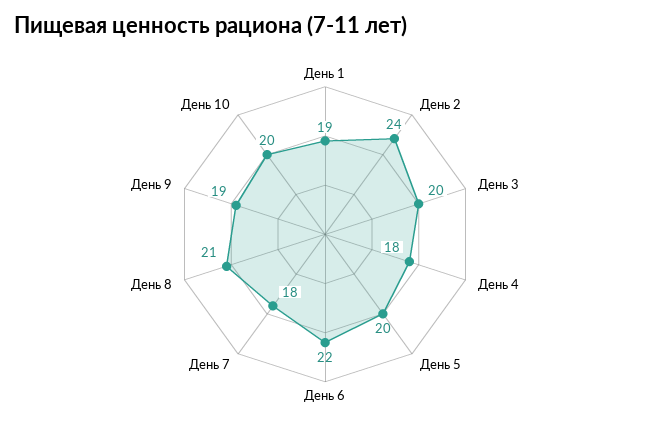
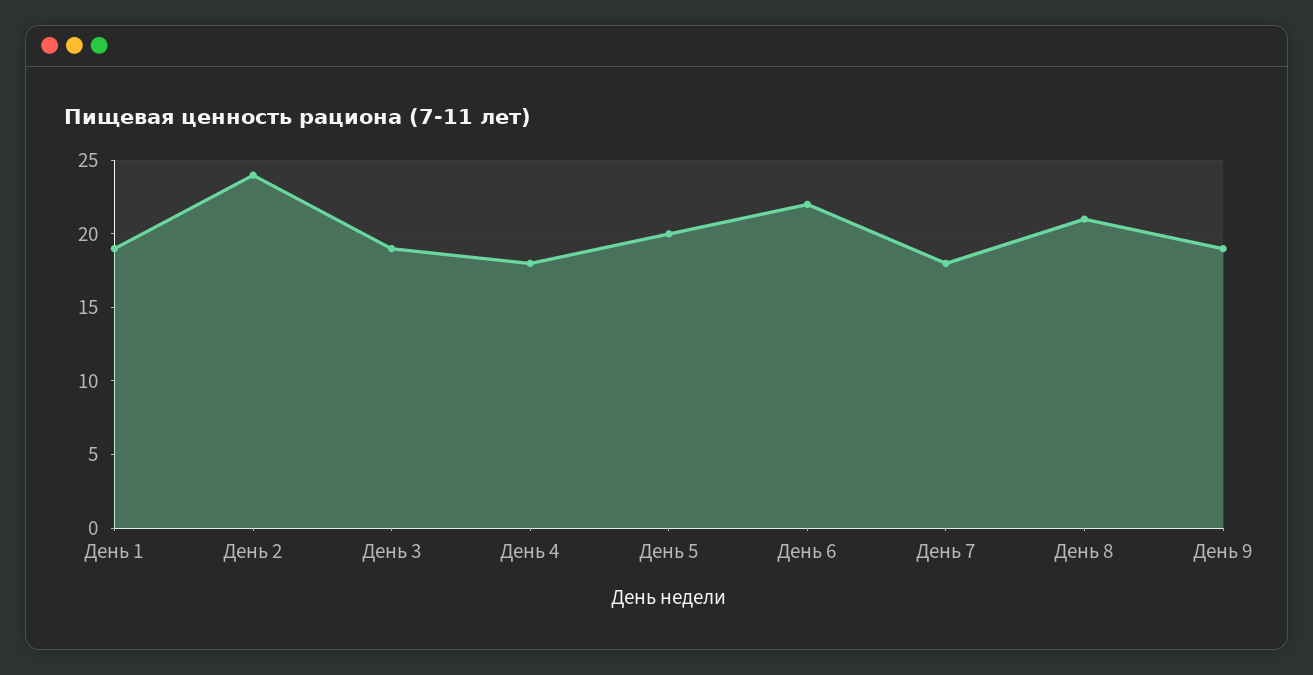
  {
    "День 1": 19,
    "День 2": 24,
-   "День 3": 20,
+   "День 3": 19,
    "День 4": 18,
    "День 5": 20,
    "День 6": 22,
    "День 7": 18,
    "День 8": 21,
-   "День 9": 19,
+   "День 9": 19
-   "День 10": 20
  }

